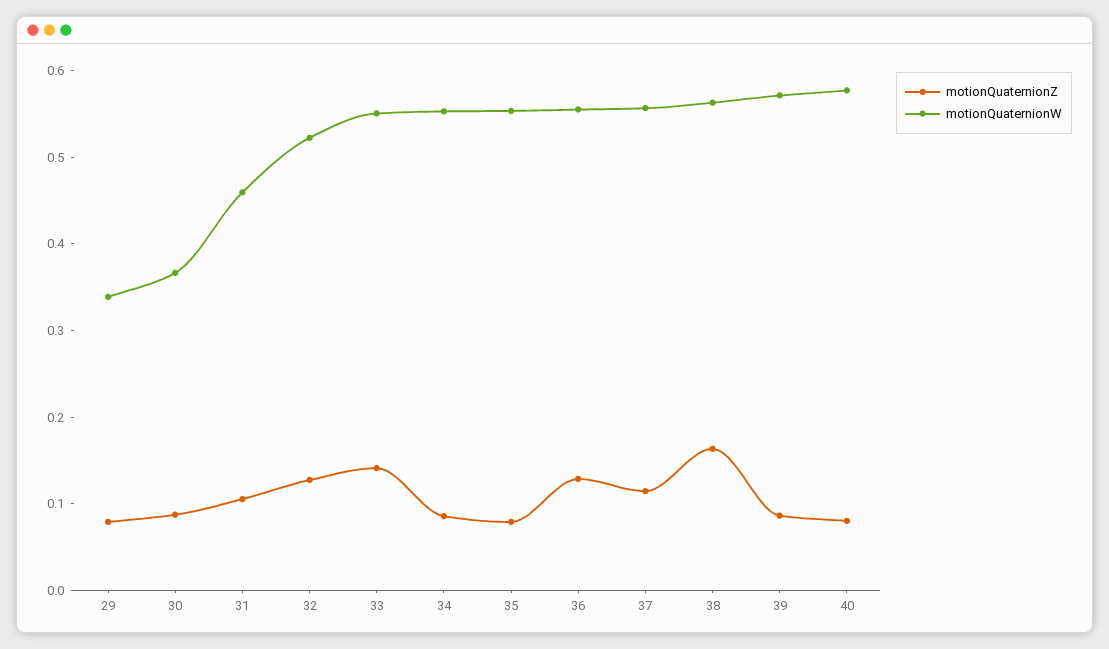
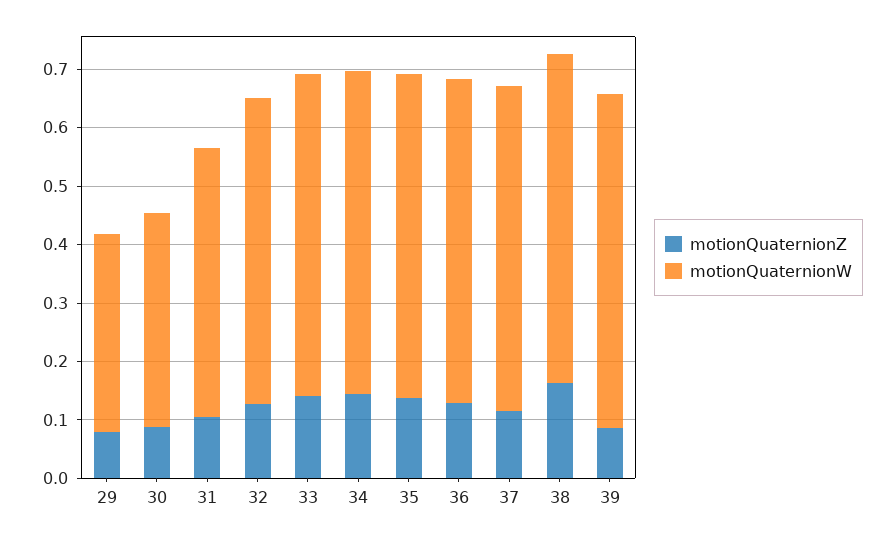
  {
    "motionQuaternionZ": {
      "29": 0.08,
      "30": 0.08,
      "31": 0.1,
      "32": 0.12,
      "33": 0.14,
-     "34": 0.08,
+     "34": 0.14,
-     "35": 0.08,
+     "35": 0.14,
      "36": 0.12,
      "37": 0.12,
      "38": 0.16,
-     "39": 0.08,
+     "39": 0.08
-     "40": 0.08
    },
    "motionQuaternionW": {
      "29": 0.34,
      "30": 0.36,
      "31": 0.46,
      "32": 0.52,
      "33": 0.56,
      "34": 0.56,
      "35": 0.56,
      "36": 0.56,
      "37": 0.56,
      "38": 0.56,
-     "39": 0.58,
+     "39": 0.58
-     "40": 0.58
    }
  }

